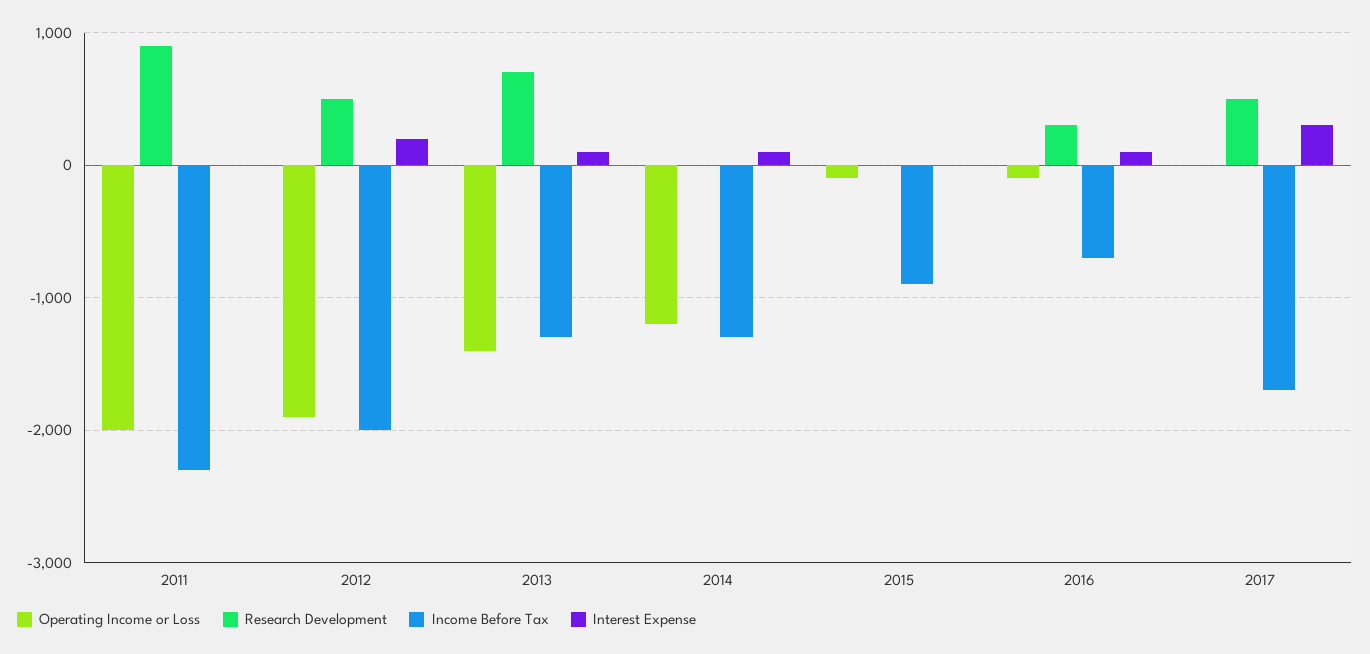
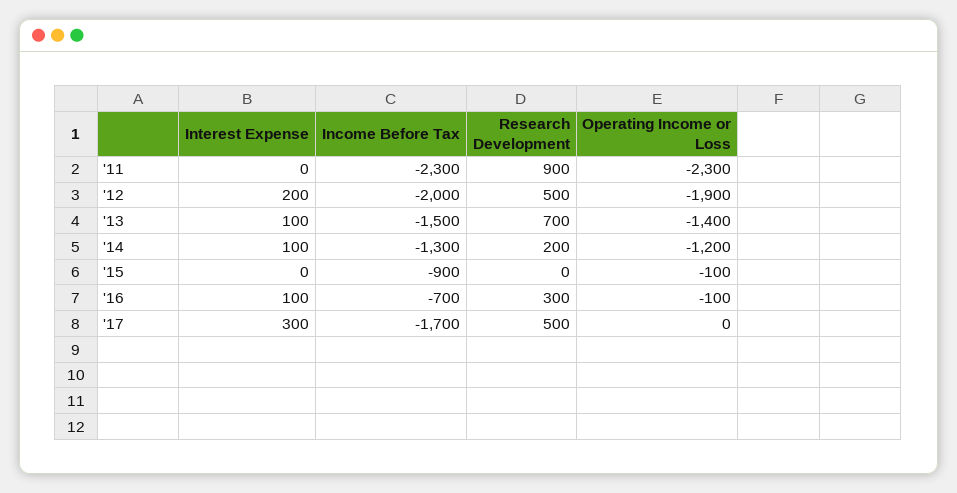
  {
    "Operating Income or Loss": {
-     "2011": -2000,
+     "2011": -2300,
      "2012": -1900,
      "2013": -1400,
      "2014": -1200,
      "2015": -100,
      "2016": -100,
      "2017": 0
    },
    "Research Development": {
      "2011": 900,
      "2012": 500,
      "2013": 700,
-     "2014": 0,
+     "2014": 200,
      "2015": 0,
      "2016": 300,
      "2017": 500
    },
    "Income Before Tax": {
      "2011": -2300,
      "2012": -2000,
-     "2013": -1300,
+     "2013": -1500,
      "2014": -1300,
      "2015": -900,
      "2016": -700,
      "2017": -1700
    },
    "Interest Expense": {
      "2011": 0,
      "2012": 200,
      "2013": 100,
      "2014": 100,
      "2015": 0,
      "2016": 100,
      "2017": 300
    }
  }

